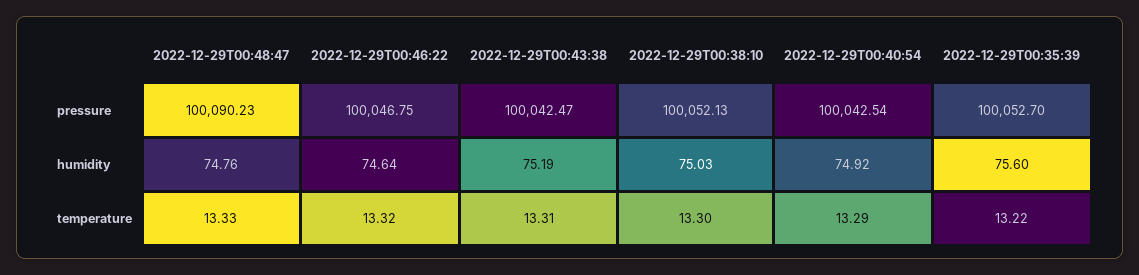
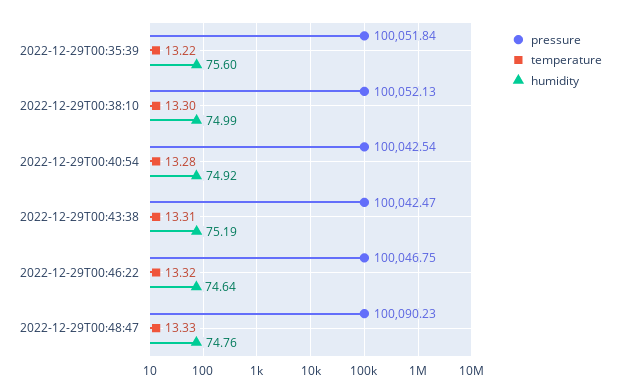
  {
    "pressure": {
      "2022-12-29T00:48:47": 100090.23,
      "2022-12-29T00:46:22": 100046.75,
      "2022-12-29T00:43:38": 100042.47,
      "2022-12-29T00:38:10": 100052.13,
      "2022-12-29T00:40:54": 100042.54,
-     "2022-12-29T00:35:39": 100052.7
+     "2022-12-29T00:35:39": 100051.84
    },
    "humidity": {
      "2022-12-29T00:48:47": 74.76,
      "2022-12-29T00:46:22": 74.64,
      "2022-12-29T00:43:38": 75.19,
-     "2022-12-29T00:38:10": 75.03,
+     "2022-12-29T00:38:10": 74.99,
      "2022-12-29T00:40:54": 74.92,
      "2022-12-29T00:35:39": 75.6
    },
    "temperature": {
      "2022-12-29T00:48:47": 13.33,
      "2022-12-29T00:46:22": 13.32,
      "2022-12-29T00:43:38": 13.31,
      "2022-12-29T00:38:10": 13.3,
-     "2022-12-29T00:40:54": 13.29,
+     "2022-12-29T00:40:54": 13.28,
      "2022-12-29T00:35:39": 13.22
    }
  }

